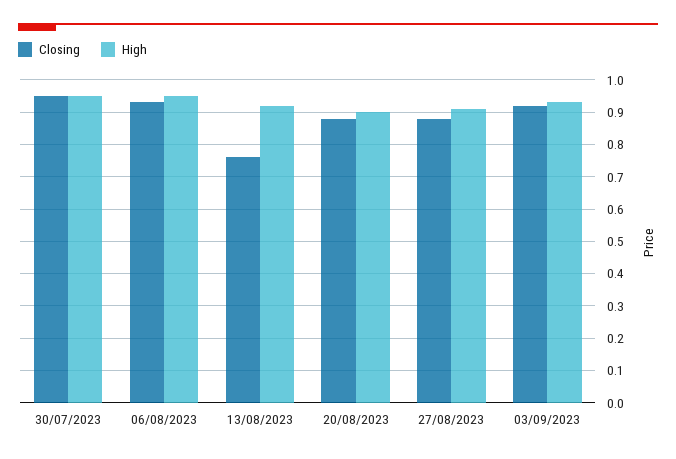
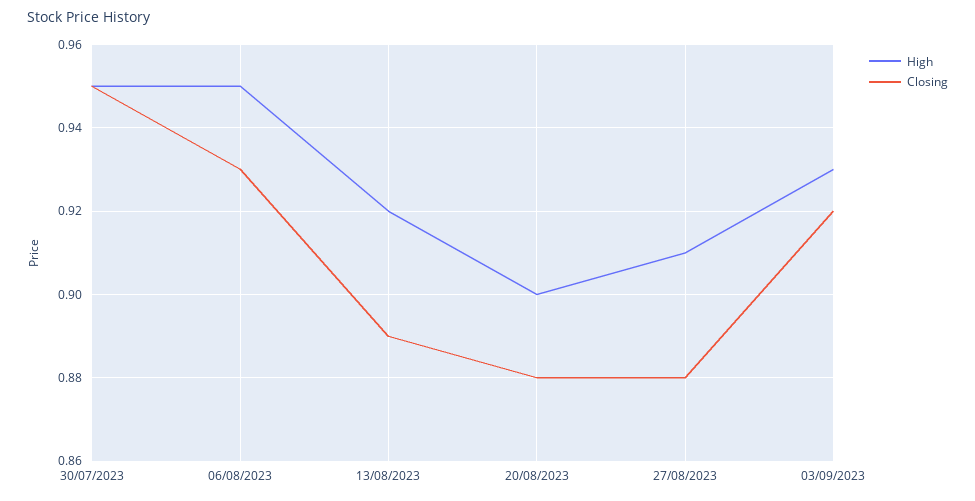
  {
    "Closing": {
      "30/07/2023": 0.95,
      "06/08/2023": 0.93,
-     "13/08/2023": 0.75,
+     "13/08/2023": 0.89,
      "20/08/2023": 0.88,
      "27/08/2023": 0.88,
      "03/09/2023": 0.92
    },
    "High": {
      "30/07/2023": 0.95,
      "06/08/2023": 0.95,
      "13/08/2023": 0.92,
      "20/08/2023": 0.9,
      "27/08/2023": 0.91,
      "03/09/2023": 0.93
    }
  }

